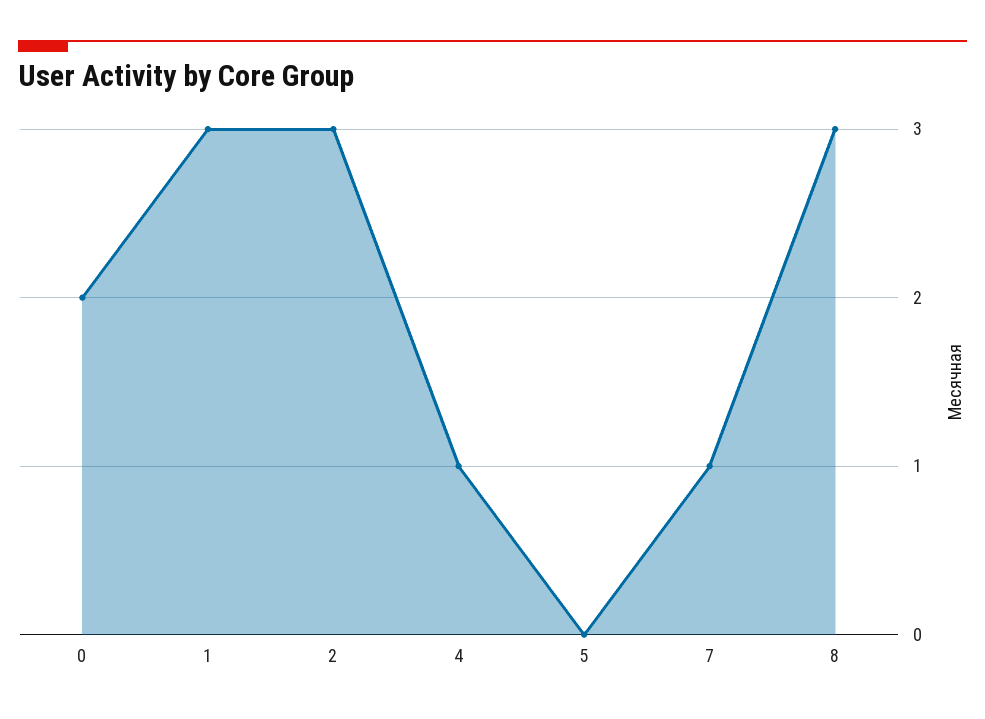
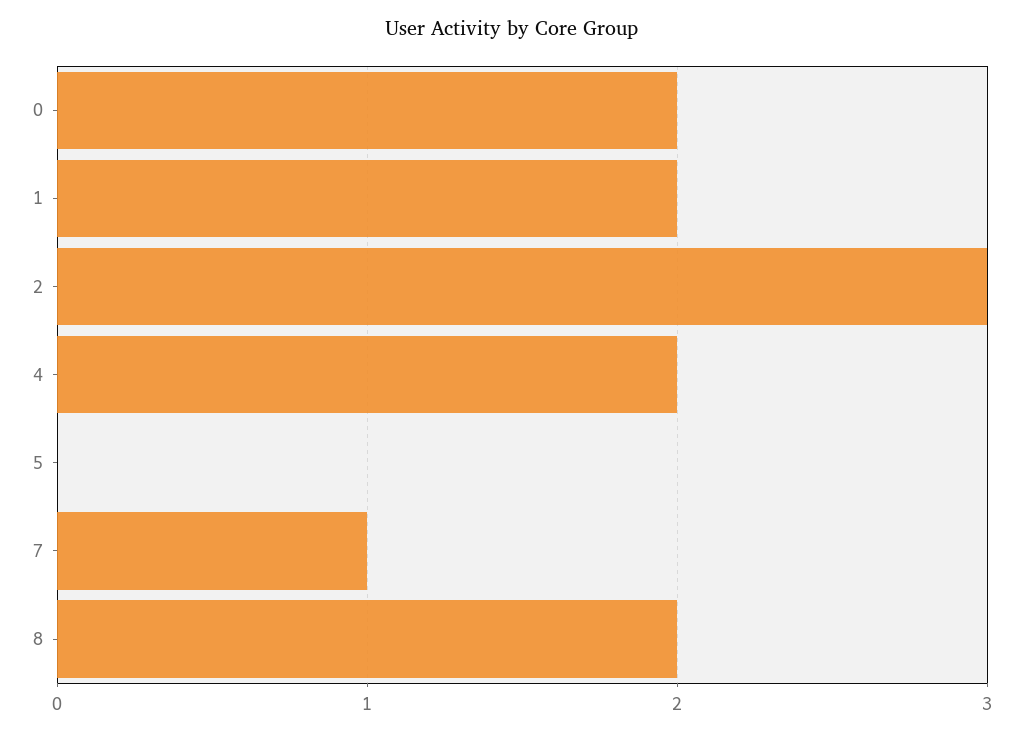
  {
    "0": 2,
-   "1": 3,
+   "1": 2,
    "2": 3,
-   "4": 1,
+   "4": 2,
    "5": 0,
    "7": 1,
-   "8": 3
+   "8": 2
  }

